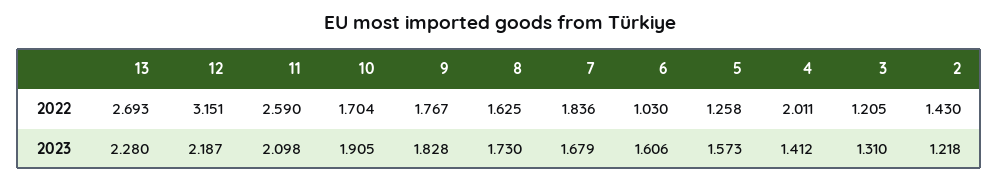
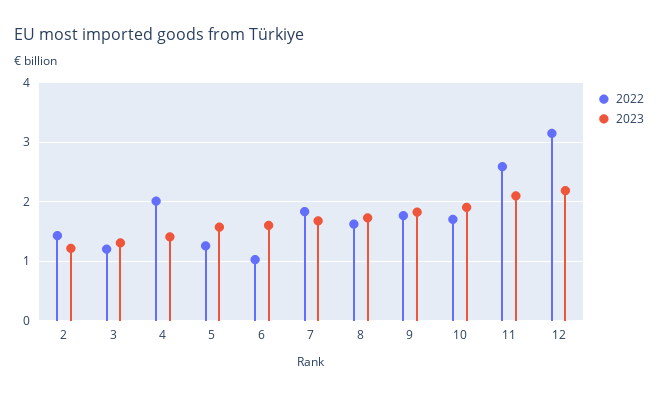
  {
    "2022": {
-     "13": 2.693,
      "12": 3.151,
      "11": 2.59,
      "10": 1.704,
      "9": 1.767,
      "8": 1.625,
      "7": 1.836,
      "6": 1.03,
      "5": 1.258,
      "4": 2.011,
      "3": 1.205,
      "2": 1.43
    },
    "2023": {
-     "13": 2.28,
      "12": 2.187,
      "11": 2.098,
      "10": 1.905,
      "9": 1.828,
      "8": 1.73,
      "7": 1.679,
      "6": 1.606,
      "5": 1.573,
      "4": 1.412,
      "3": 1.31,
      "2": 1.218
    }
  }

